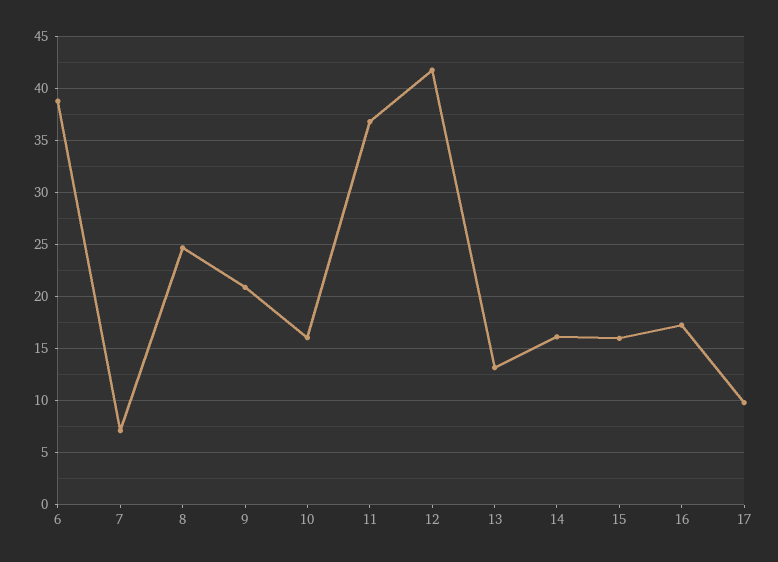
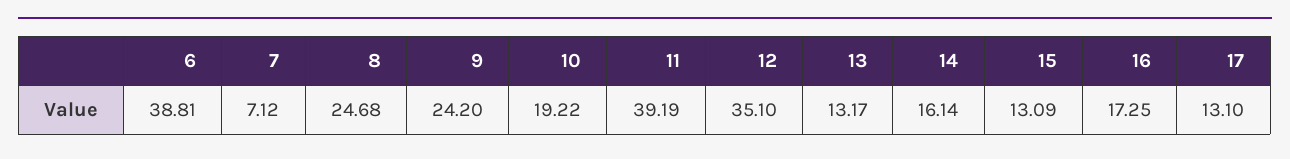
  {
    "6": 38.81,
    "7": 7.12,
    "8": 24.68,
-   "9": 21,
+   "9": 24.2,
-   "10": 16,
+   "10": 19.22,
-   "11": 37,
+   "11": 39.19,
-   "12": 42,
+   "12": 35.1,
    "13": 13.17,
    "14": 16.14,
-   "15": 16,
+   "15": 13.09,
    "16": 17.25,
-   "17": 10
+   "17": 13.1
  }

